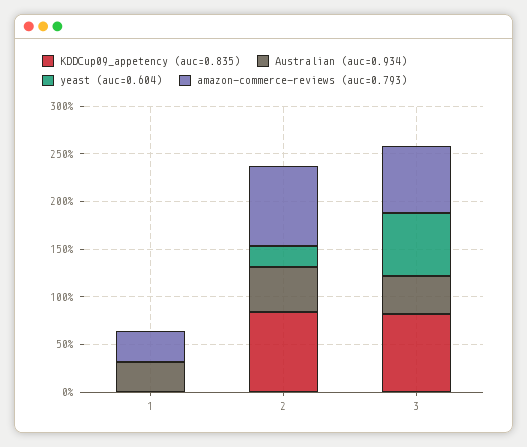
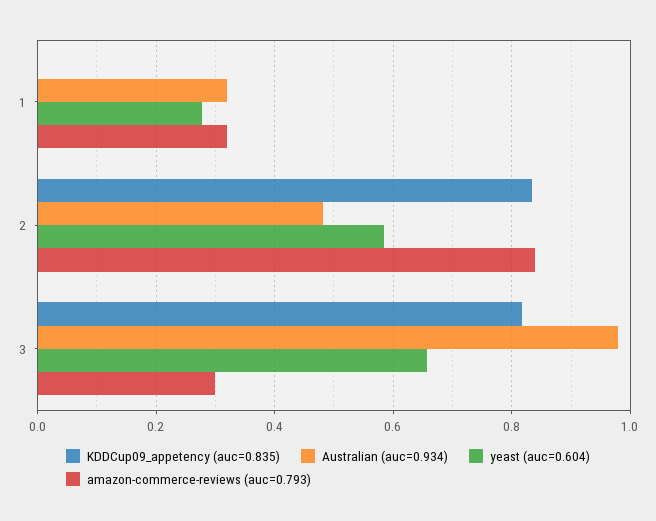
  {
    "KDDCup09_appetency (auc=0.835)": {
      "1": 0,
      "2": 0.84,
      "3": 0.82
    },
    "Australian (auc=0.934)": {
      "1": 0.32,
      "2": 0.48,
-     "3": 0.4
+     "3": 0.98
    },
    "yeast (auc=0.604)": {
-     "1": 0,
+     "1": 0.28,
-     "2": 0.2,
+     "2": 0.58,
      "3": 0.66
    },
    "amazon-commerce-reviews (auc=0.793)": {
      "1": 0.32,
      "2": 0.84,
-     "3": 0.7
+     "3": 0.3
    }
  }

